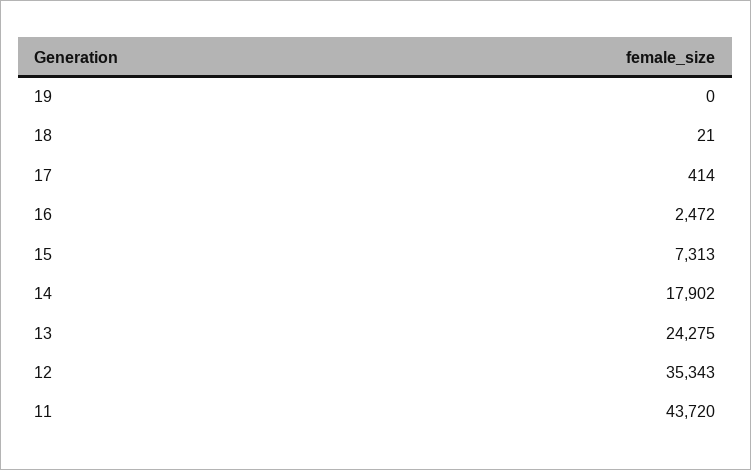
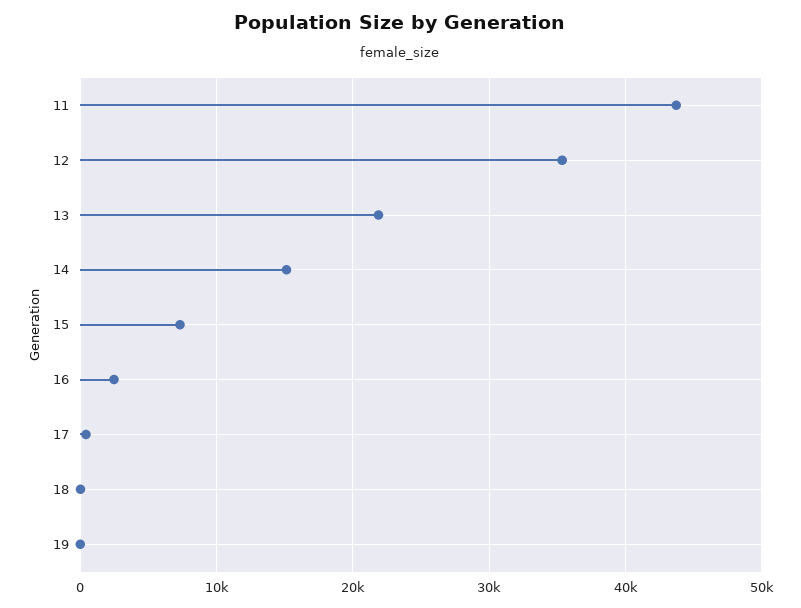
  {
    "19": 0,
    "18": 21,
    "17": 414,
    "16": 2472,
    "15": 7313,
-   "14": 17902,
+   "14": 15000,
-   "13": 24275,
+   "13": 22000,
    "12": 35343,
    "11": 43720
  }

